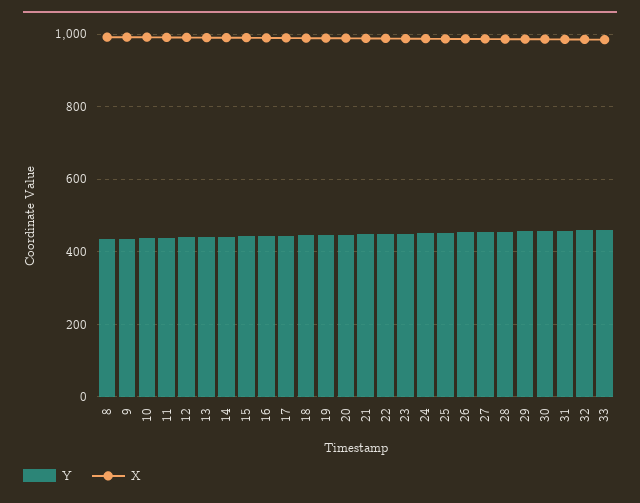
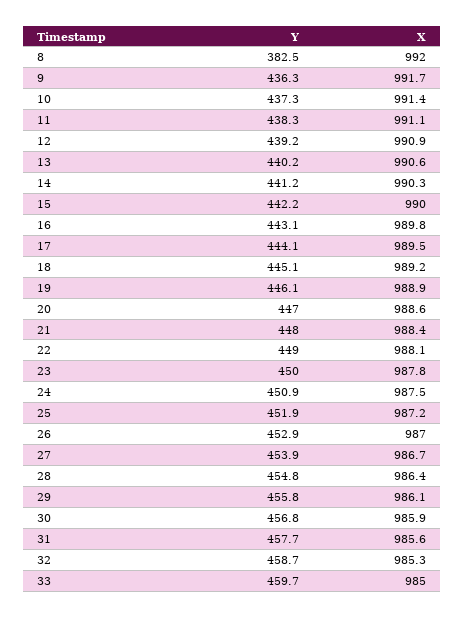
  {
    "Y": {
-     "8": 440,
+     "8": 382.5,
      "9": 436.3,
      "10": 437.3,
      "11": 438.3,
      "12": 439.2,
      "13": 440.2,
      "14": 441.2,
      "15": 442.2,
      "16": 443.1,
      "17": 444.1,
      "18": 445.1,
      "19": 446.1,
      "20": 447,
      "21": 448,
      "22": 449,
      "23": 450,
      "24": 450.9,
      "25": 451.9,
      "26": 452.9,
      "27": 453.9,
      "28": 454.8,
      "29": 455.8,
      "30": 456.8,
      "31": 457.7,
      "32": 458.7,
      "33": 459.7
    },
    "X": {
      "8": 992,
      "9": 991.7,
      "10": 991.4,
      "11": 991.1,
      "12": 990.9,
      "13": 990.6,
      "14": 990.3,
      "15": 990,
      "16": 989.8,
      "17": 989.5,
      "18": 989.2,
      "19": 988.9,
      "20": 988.6,
      "21": 988.4,
      "22": 988.1,
      "23": 987.8,
      "24": 987.5,
      "25": 987.2,
      "26": 987,
      "27": 986.7,
      "28": 986.4,
      "29": 986.1,
      "30": 985.9,
      "31": 985.6,
      "32": 985.3,
      "33": 985
    }
  }

